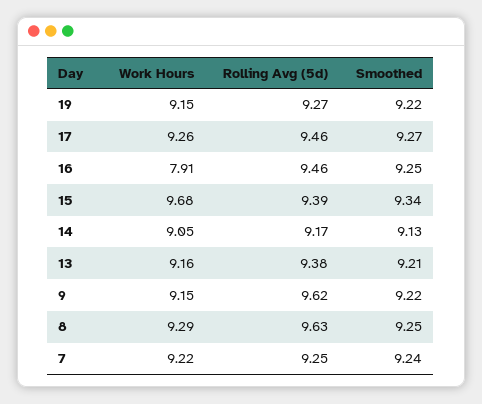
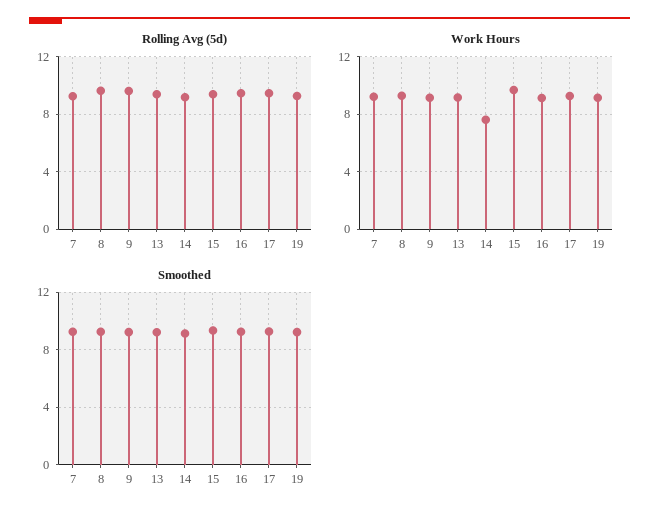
  {
    "Work Hours": {
      "19": 9.15,
      "17": 9.26,
-     "16": 7.91,
+     "16": 9,
      "15": 9.68,
-     "14": 9.05,
+     "14": 7.5,
      "13": 9.16,
      "9": 9.15,
      "8": 9.29,
      "7": 9.22
    },
    "Rolling Avg (5d)": {
      "19": 9.27,
      "17": 9.46,
      "16": 9.46,
      "15": 9.39,
      "14": 9.17,
      "13": 9.38,
      "9": 9.62,
      "8": 9.63,
      "7": 9.25
    },
    "Smoothed": {
      "19": 9.22,
      "17": 9.27,
      "16": 9.25,
      "15": 9.34,
      "14": 9.13,
      "13": 9.21,
      "9": 9.22,
      "8": 9.25,
      "7": 9.24
    }
  }

